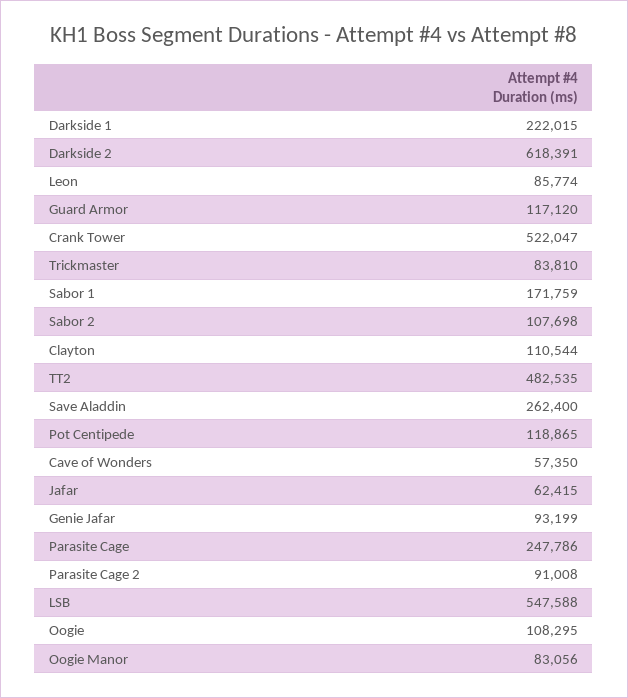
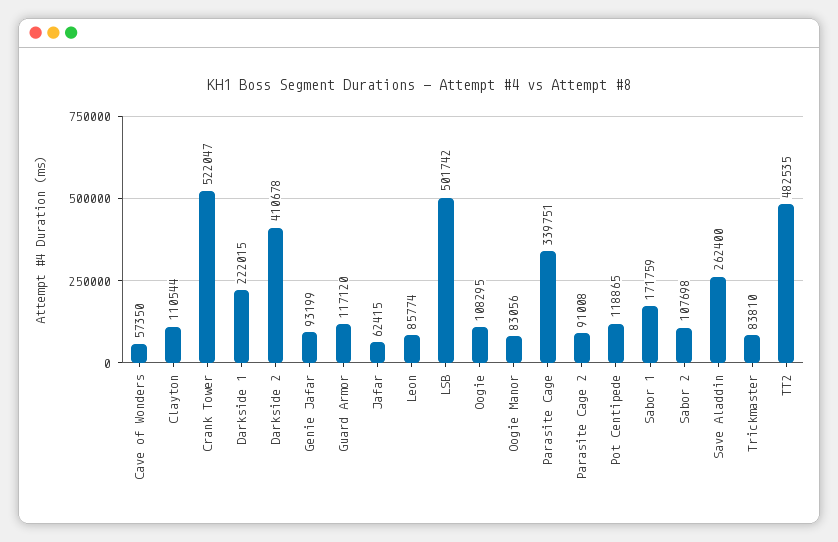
  {
    "Darkside 1": 222015,
-   "Darkside 2": 618391,
+   "Darkside 2": 410678,
    "Leon": 85774,
    "Guard Armor": 117120,
    "Crank Tower": 522047,
    "Trickmaster": 83810,
    "Sabor 1": 171759,
    "Sabor 2": 107698,
    "Clayton": 110544,
    "TT2": 482535,
    "Save Aladdin": 262400,
    "Pot Centipede": 118865,
    "Cave of Wonders": 57350,
    "Jafar": 62415,
    "Genie Jafar": 93199,
-   "Parasite Cage": 247786,
+   "Parasite Cage": 339751,
    "Parasite Cage 2": 91008,
-   "LSB": 547588,
+   "LSB": 501742,
    "Oogie": 108295,
    "Oogie Manor": 83056
  }

